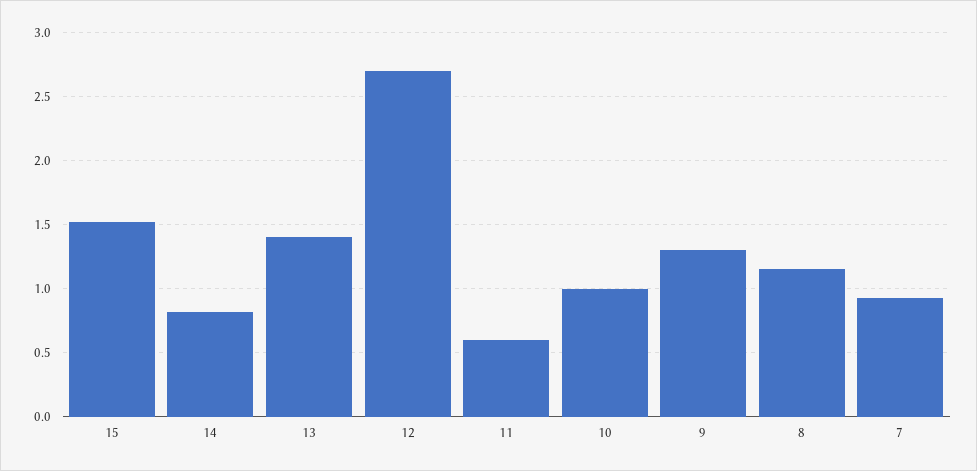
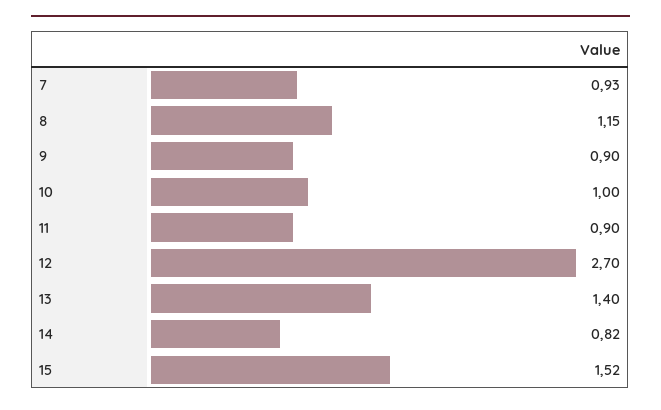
  {
    "15": 1.52,
    "14": 0.82,
    "13": 1.4,
    "12": 2.7,
-   "11": 0.6,
+   "11": 0.9,
    "10": 1,
-   "9": 1.3,
+   "9": 0.9,
    "8": 1.15,
    "7": 0.93
  }

